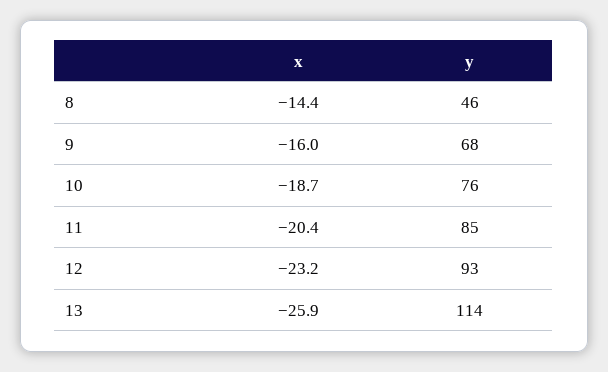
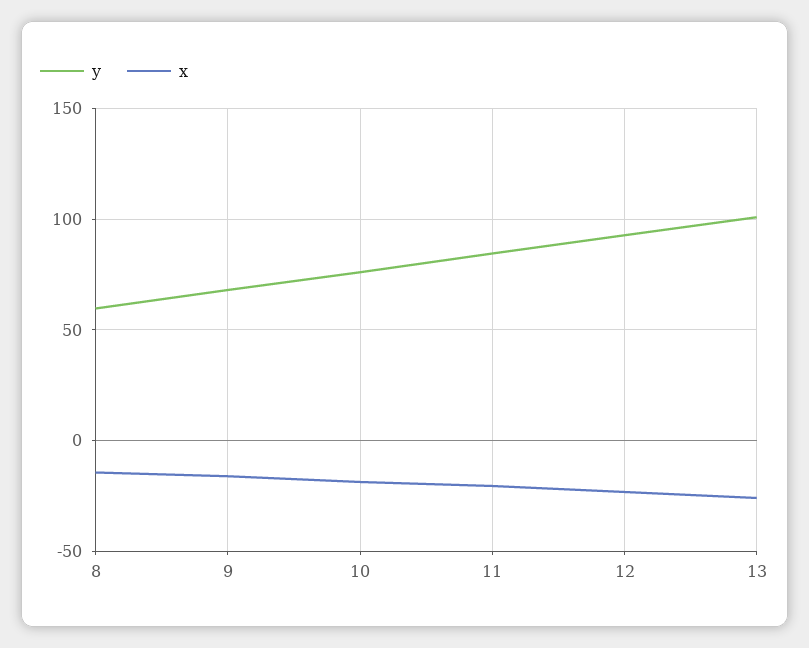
  {
    "x": {
      "8": -14.4,
      "9": -16,
      "10": -18.7,
      "11": -20.4,
      "12": -23.2,
      "13": -25.9
    },
    "y": {
-     "8": 46,
+     "8": 60,
      "9": 68,
      "10": 76,
      "11": 85,
      "12": 93,
-     "13": 114
+     "13": 100
    }
  }

